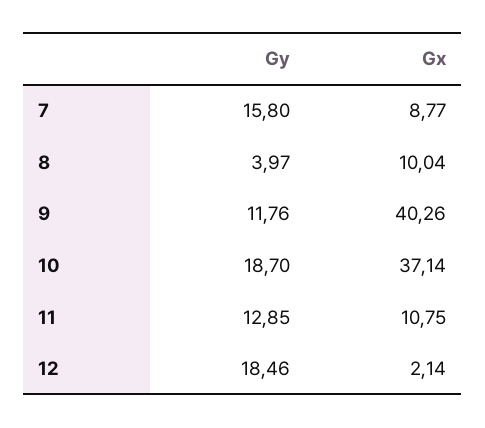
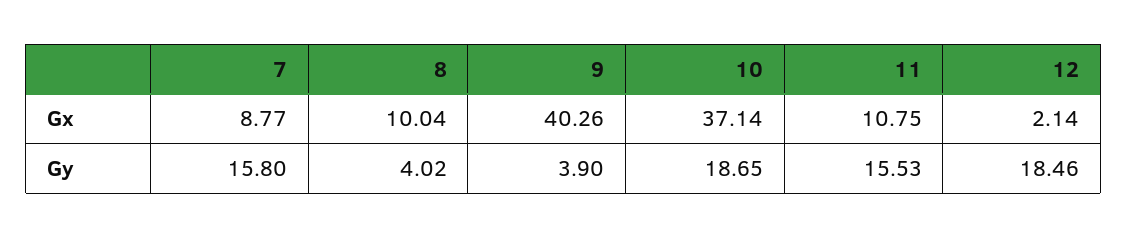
  {
    "Gy": {
      "7": 15.8,
-     "8": 3.97,
+     "8": 4.02,
-     "9": 11.76,
+     "9": 3.9,
-     "10": 18.7,
+     "10": 18.65,
-     "11": 12.85,
+     "11": 15.53,
      "12": 18.46
    },
    "Gx": {
      "7": 8.77,
      "8": 10.04,
      "9": 40.26,
      "10": 37.14,
      "11": 10.75,
      "12": 2.14
    }
  }

